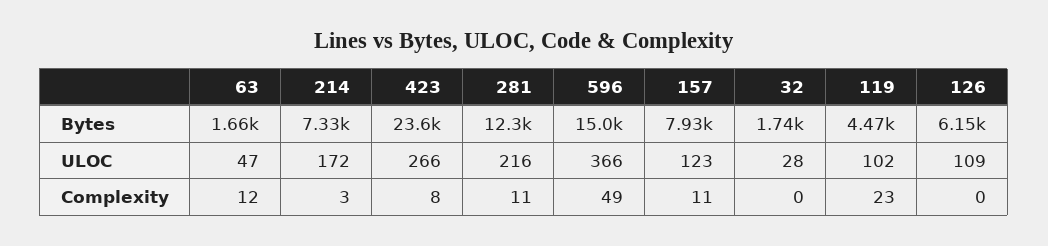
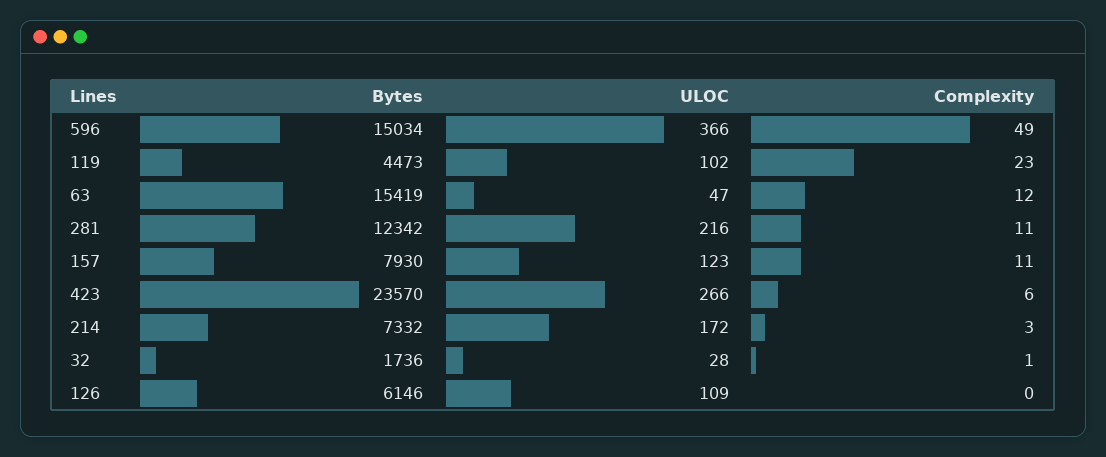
  {
    "63": {
-     "Bytes": 1660,
+     "Bytes": 15419,
      "ULOC": 47,
      "Complexity": 12
    },
    "214": {
      "Bytes": 7332,
      "ULOC": 172,
      "Complexity": 3
    },
    "423": {
      "Bytes": 23570,
      "ULOC": 266,
-     "Complexity": 8
+     "Complexity": 6
    },
    "281": {
      "Bytes": 12342,
      "ULOC": 216,
      "Complexity": 11
    },
    "596": {
      "Bytes": 15034,
      "ULOC": 366,
      "Complexity": 49
    },
    "157": {
      "Bytes": 7930,
      "ULOC": 123,
      "Complexity": 11
    },
    "32": {
      "Bytes": 1736,
      "ULOC": 28,
-     "Complexity": 0
+     "Complexity": 1
    },
    "119": {
      "Bytes": 4473,
      "ULOC": 102,
      "Complexity": 23
    },
    "126": {
      "Bytes": 6146,
      "ULOC": 109,
      "Complexity": 0
    }
  }

